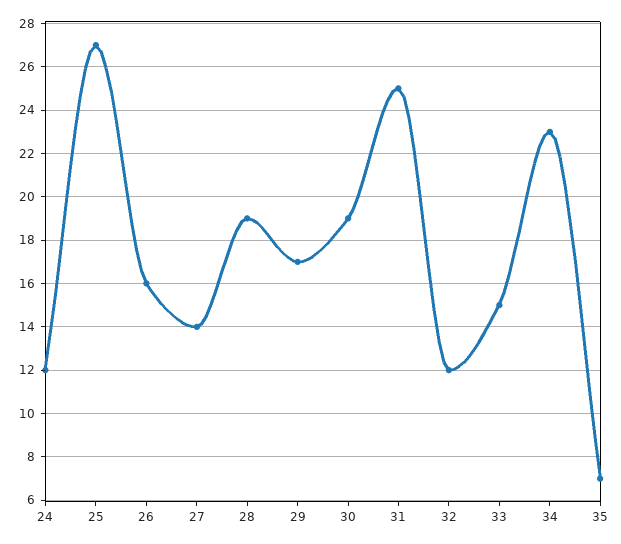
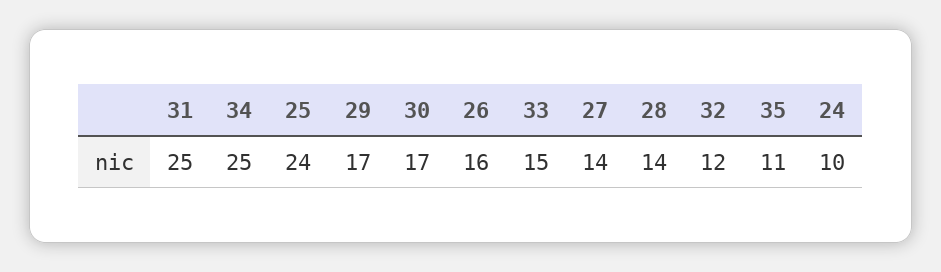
  {
-   "24": 12,
+   "24": 10,
-   "25": 27,
+   "25": 24,
    "26": 16,
    "27": 14,
-   "28": 19,
+   "28": 14,
    "29": 17,
-   "30": 19,
+   "30": 17,
    "31": 25,
    "32": 12,
    "33": 15,
-   "34": 23,
+   "34": 25,
-   "35": 7
+   "35": 11
  }

